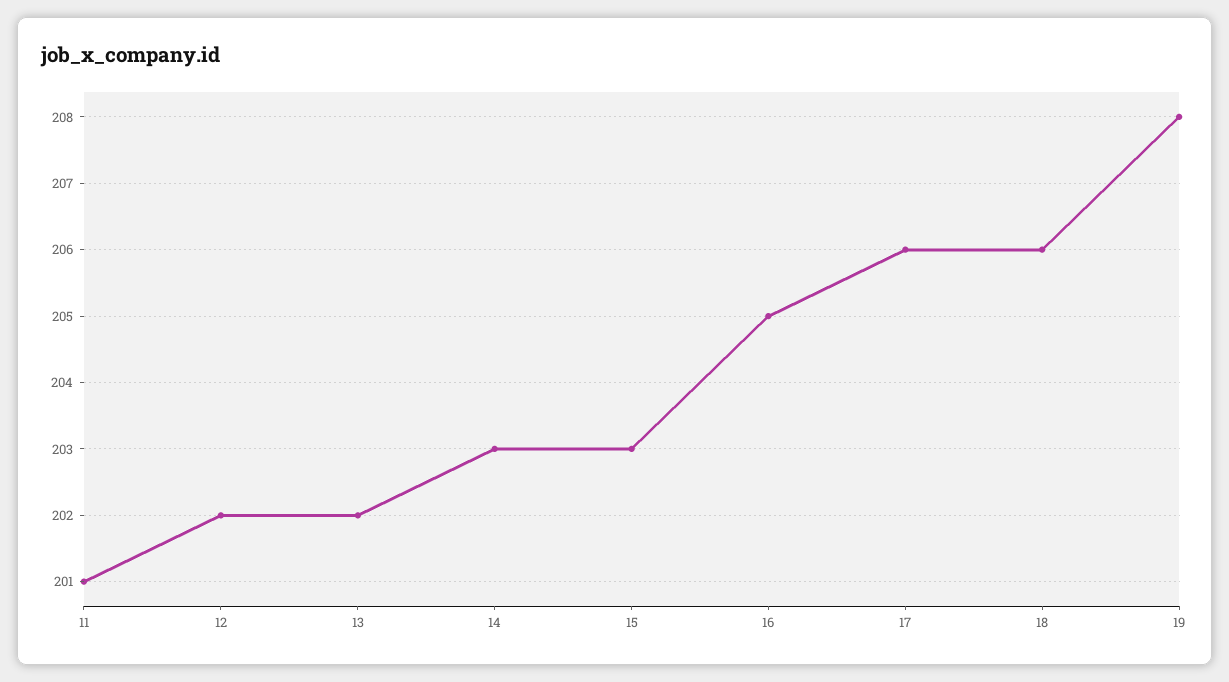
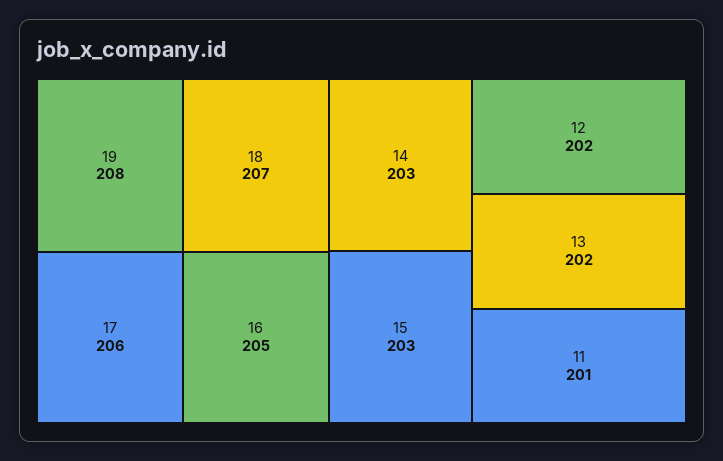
  {
    "11": 201,
    "12": 202,
    "13": 202,
    "14": 203,
    "15": 203,
    "16": 205,
    "17": 206,
-   "18": 206,
+   "18": 207,
    "19": 208
  }

